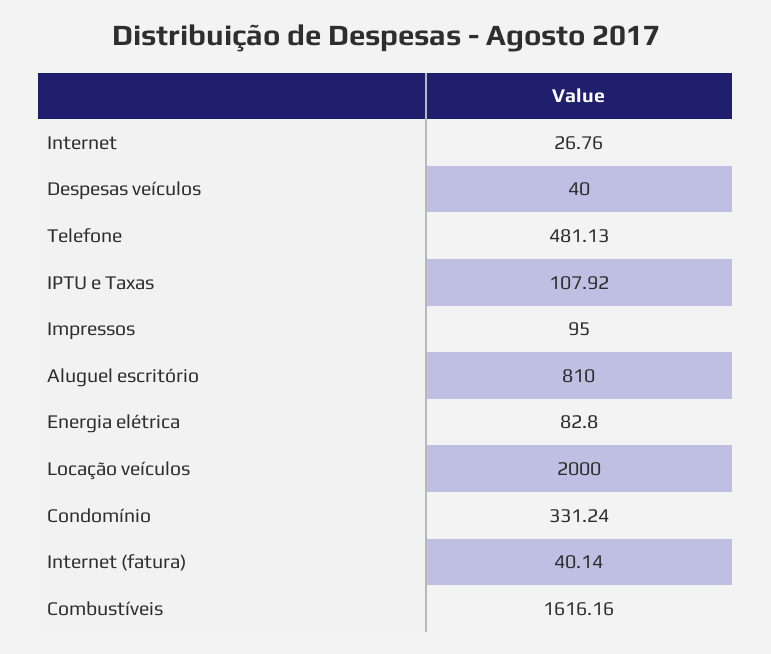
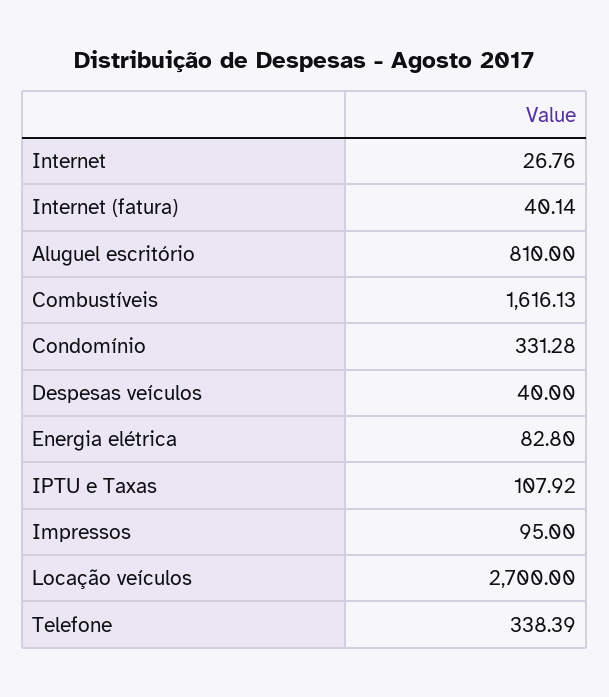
  {
    "Internet": 26.76,
    "Despesas veículos": 40,
-   "Telefone": 481.13,
+   "Telefone": 338.39,
    "IPTU e Taxas": 107.92,
    "Impressos": 95,
    "Aluguel escritório": 810,
    "Energia elétrica": 82.8,
-   "Locação veículos": 2000,
+   "Locação veículos": 2700,
-   "Condomínio": 331.24,
+   "Condomínio": 331.28,
    "Internet (fatura)": 40.14,
-   "Combustíveis": 1616.16
+   "Combustíveis": 1616.13
  }

